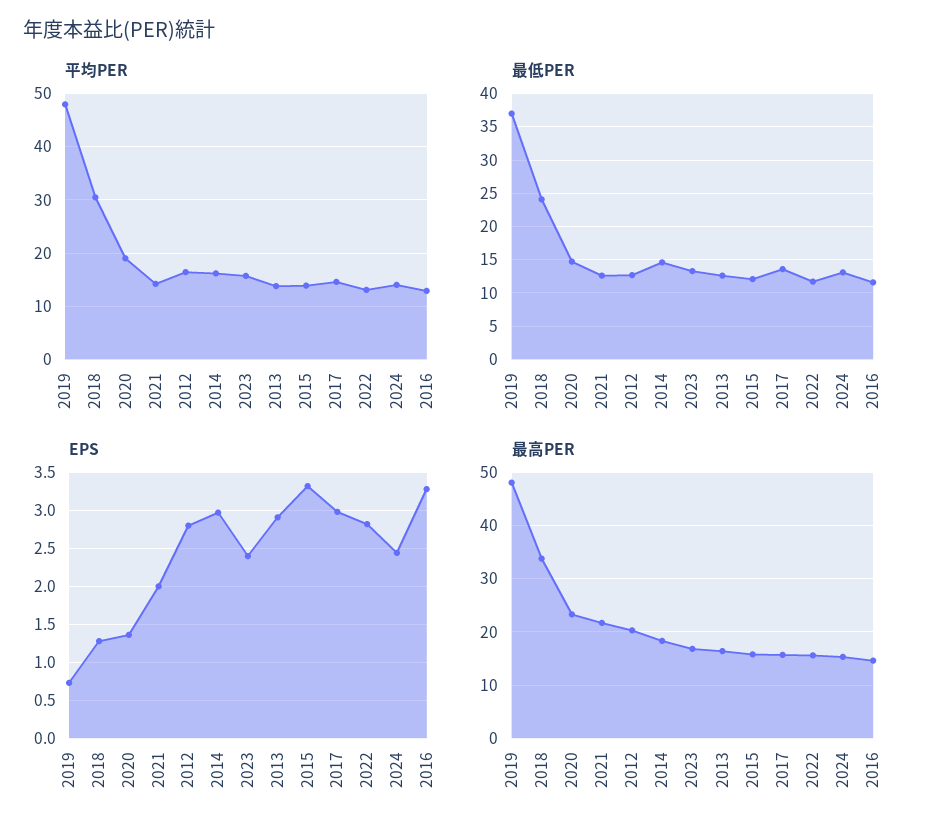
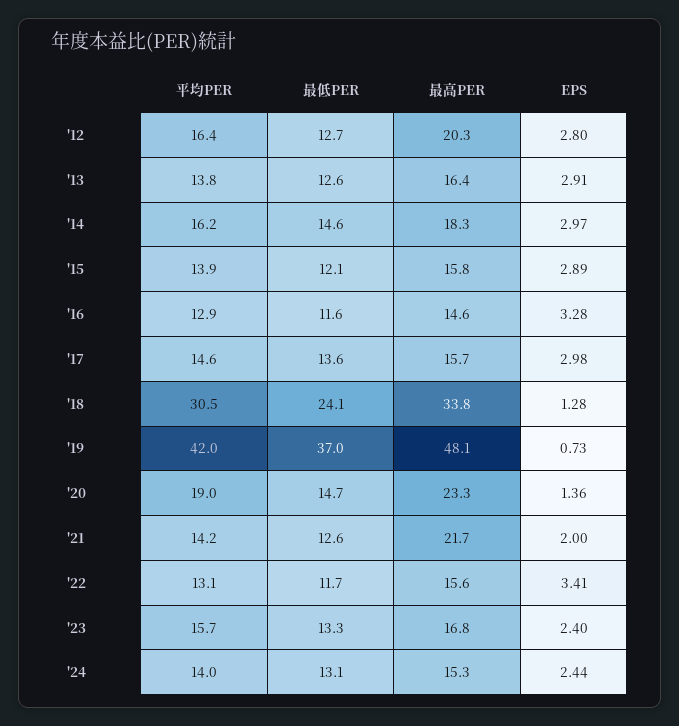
  {
    "平均PER": {
-     "2019": 48,
+     "2019": 42,
      "2018": 30.5,
      "2020": 19,
      "2021": 14.2,
      "2012": 16.4,
      "2014": 16.2,
      "2023": 15.7,
      "2013": 13.8,
      "2015": 13.9,
      "2017": 14.6,
      "2022": 13.1,
      "2024": 14,
      "2016": 12.9
    },
    "最低PER": {
      "2019": 37,
      "2018": 24.1,
      "2020": 14.7,
      "2021": 12.6,
      "2012": 12.7,
      "2014": 14.6,
      "2023": 13.3,
      "2013": 12.6,
      "2015": 12.1,
      "2017": 13.6,
      "2022": 11.7,
      "2024": 13.1,
      "2016": 11.6
    },
    "EPS": {
      "2019": 0.73,
      "2018": 1.28,
      "2020": 1.36,
      "2021": 2,
      "2012": 2.8,
      "2014": 2.97,
      "2023": 2.4,
      "2013": 2.91,
-     "2015": 3.3,
+     "2015": 2.89,
      "2017": 2.98,
-     "2022": 2.8,
+     "2022": 3.41,
      "2024": 2.44,
      "2016": 3.28
    },
    "最高PER": {
      "2019": 48.1,
      "2018": 33.8,
      "2020": 23.3,
      "2021": 21.7,
      "2012": 20.3,
      "2014": 18.3,
      "2023": 16.8,
      "2013": 16.4,
      "2015": 15.8,
      "2017": 15.7,
      "2022": 15.6,
      "2024": 15.3,
      "2016": 14.6
    }
  }

